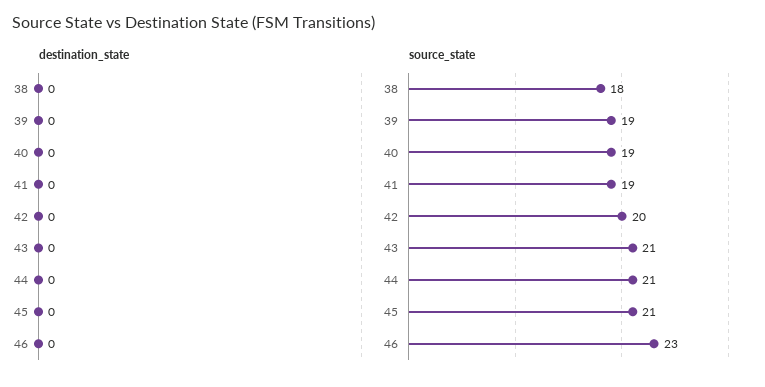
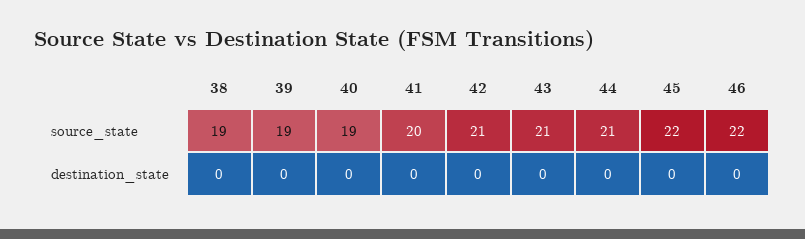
  {
    "destination_state": {
      "38": 0,
      "39": 0,
      "40": 0,
      "41": 0,
      "42": 0,
      "43": 0,
      "44": 0,
      "45": 0,
      "46": 0
    },
    "source_state": {
-     "38": 18,
+     "38": 19,
      "39": 19,
      "40": 19,
-     "41": 19,
+     "41": 20,
-     "42": 20,
+     "42": 21,
      "43": 21,
      "44": 21,
-     "45": 21,
+     "45": 22,
-     "46": 23
+     "46": 22
    }
  }

